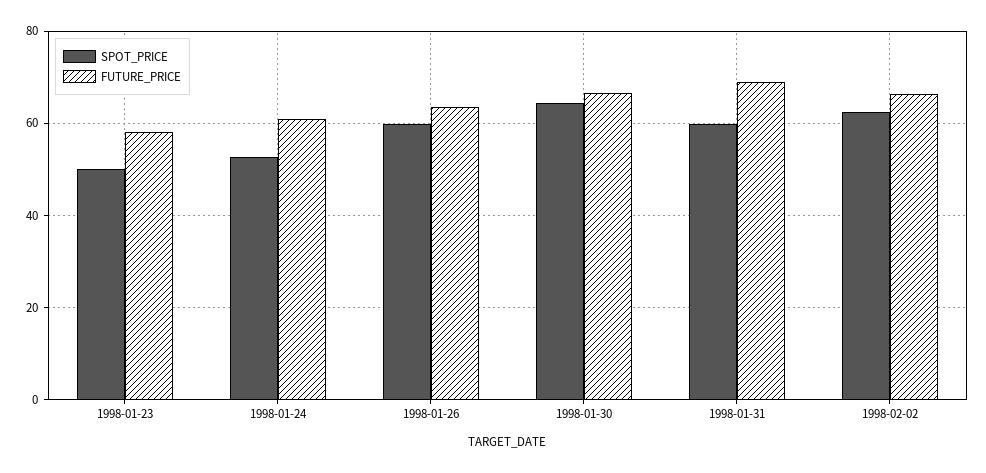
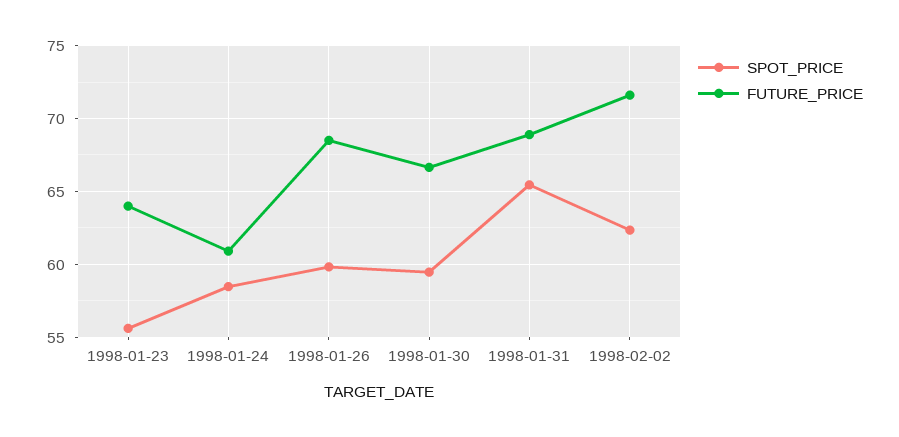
  {
    "SPOT_PRICE": {
-     "1998-01-23": 50,
+     "1998-01-23": 55.5,
-     "1998-01-24": 52,
+     "1998-01-24": 58.5,
      "1998-01-26": 60,
-     "1998-01-30": 64,
+     "1998-01-30": 59.5,
-     "1998-01-31": 60,
+     "1998-01-31": 65.5,
      "1998-02-02": 62.5
    },
    "FUTURE_PRICE": {
-     "1998-01-23": 58,
+     "1998-01-23": 64,
      "1998-01-24": 61,
-     "1998-01-26": 64,
+     "1998-01-26": 68.5,
      "1998-01-30": 66.5,
      "1998-01-31": 69,
-     "1998-02-02": 66
+     "1998-02-02": 71.5
    }
  }

